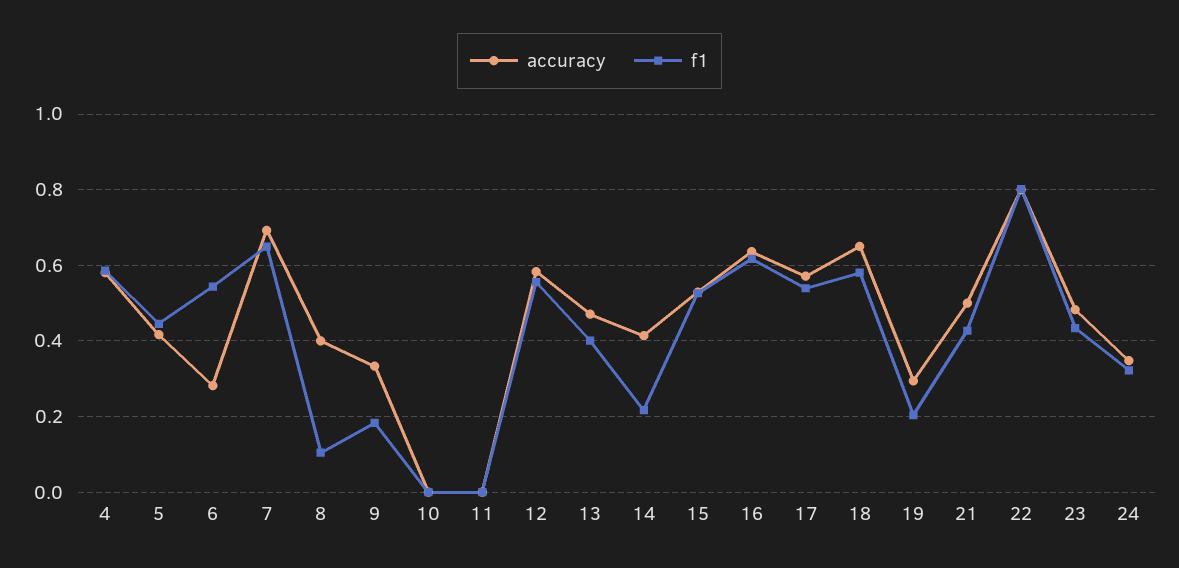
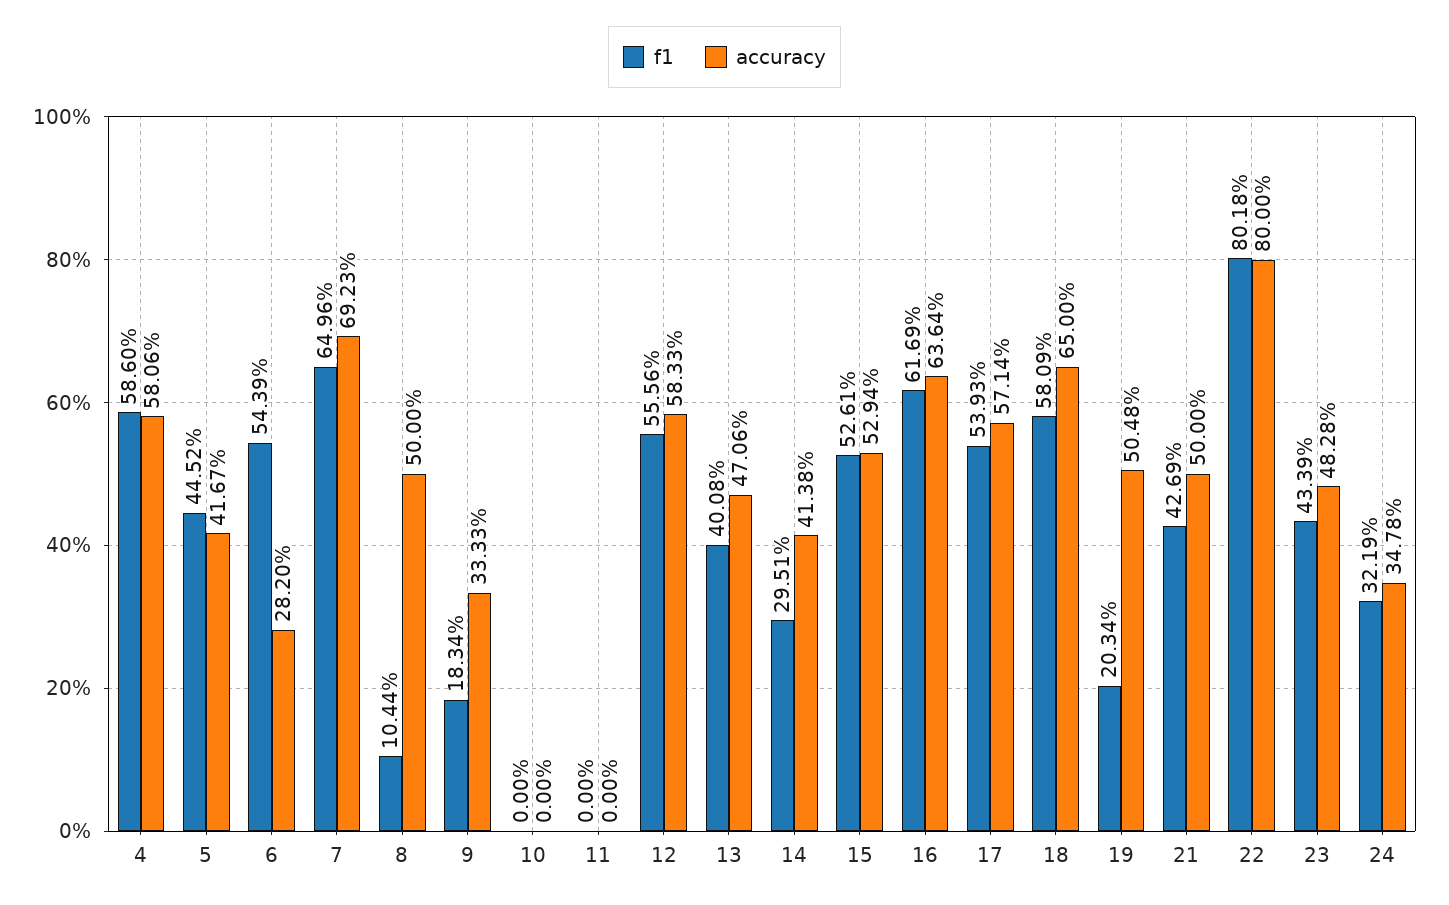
  {
    "accuracy": {
      "4": 0.5806,
      "5": 0.4167,
      "6": 0.282,
      "7": 0.6923,
-     "8": 0.4,
+     "8": 0.5,
      "9": 0.3333,
      "10": 0,
      "11": 0,
      "12": 0.5833,
      "13": 0.4706,
      "14": 0.4138,
      "15": 0.5294,
      "16": 0.6364,
      "17": 0.5714,
      "18": 0.65,
-     "19": 0.3,
+     "19": 0.5048,
      "21": 0.5,
      "22": 0.8,
      "23": 0.4828,
      "24": 0.3478
    },
    "f1": {
      "4": 0.586,
      "5": 0.4452,
      "6": 0.5439,
      "7": 0.6496,
      "8": 0.1044,
      "9": 0.1834,
      "10": 0,
      "11": 0,
      "12": 0.5556,
      "13": 0.4008,
-     "14": 0.22,
+     "14": 0.2951,
      "15": 0.5261,
      "16": 0.6169,
      "17": 0.5393,
      "18": 0.5809,
      "19": 0.2034,
      "21": 0.4269,
      "22": 0.8018,
      "23": 0.4339,
      "24": 0.3219
    }
  }

